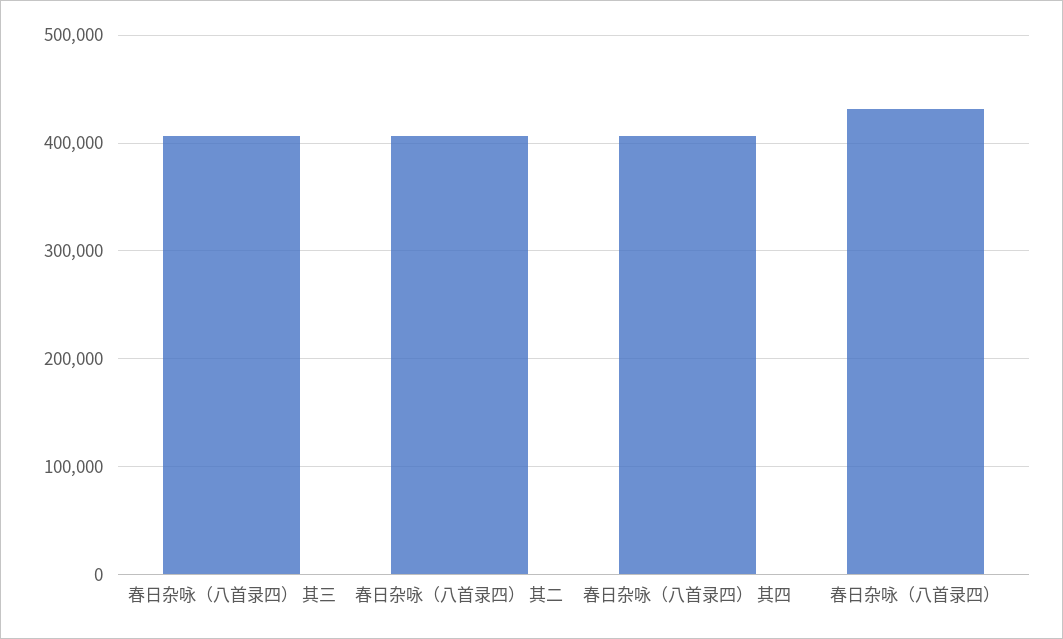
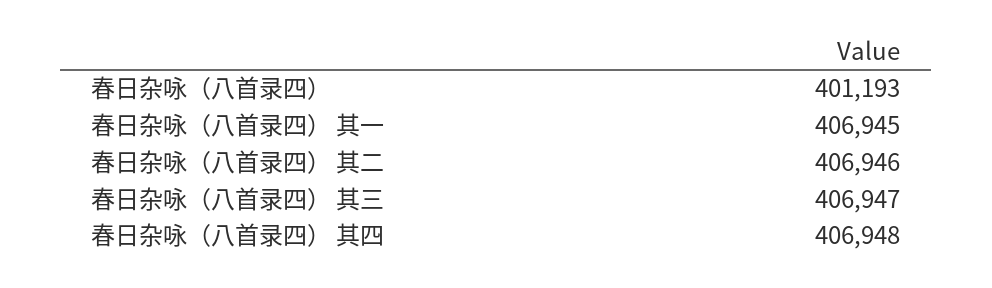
  {
    "春日杂咏（八首录四） 其三": 406947,
    "春日杂咏（八首录四） 其二": 406946,
    "春日杂咏（八首录四） 其四": 406948,
-   "春日杂咏（八首录四）": 430000
+   "春日杂咏（八首录四）": 401193,
+   "春日杂咏（八首录四） 其一": 406945
  }

